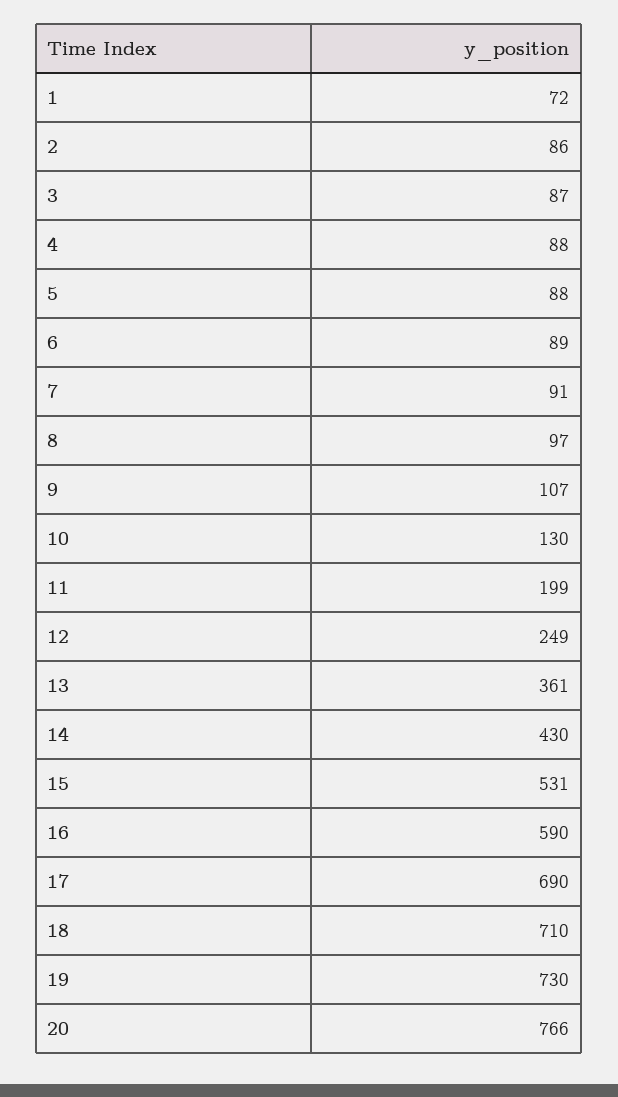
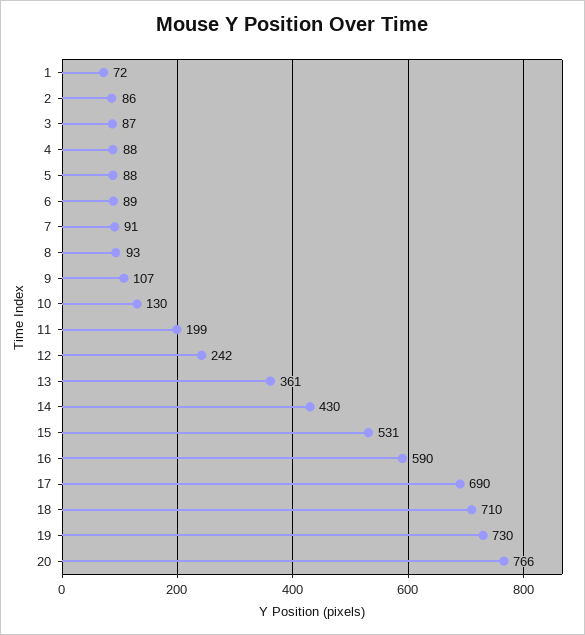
  {
    "1": 72,
    "2": 86,
    "3": 87,
    "4": 88,
    "5": 88,
    "6": 89,
    "7": 91,
-   "8": 97,
+   "8": 93,
    "9": 107,
    "10": 130,
    "11": 199,
-   "12": 249,
+   "12": 242,
    "13": 361,
    "14": 430,
    "15": 531,
    "16": 590,
    "17": 690,
    "18": 710,
    "19": 730,
    "20": 766
  }

